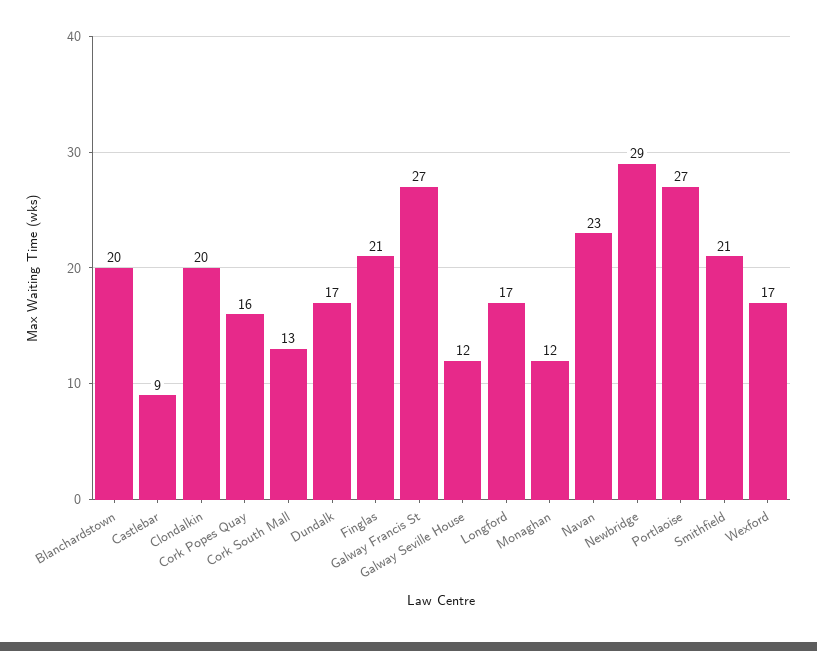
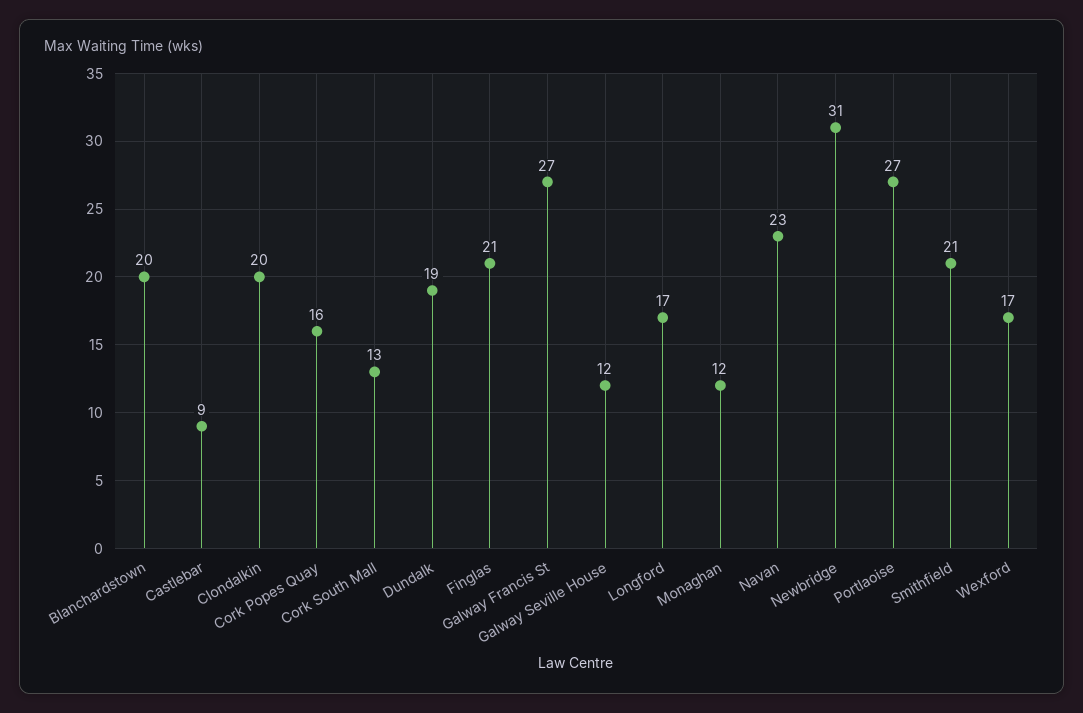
  {
    "Blanchardstown": 20,
    "Castlebar": 9,
    "Clondalkin": 20,
    "Cork Popes Quay": 16,
    "Cork South Mall": 13,
-   "Dundalk": 17,
+   "Dundalk": 19,
    "Finglas": 21,
    "Galway Francis St": 27,
    "Galway Seville House": 12,
    "Longford": 17,
    "Monaghan": 12,
    "Navan": 23,
-   "Newbridge": 29,
+   "Newbridge": 31,
    "Portlaoise": 27,
    "Smithfield": 21,
    "Wexford": 17
  }

